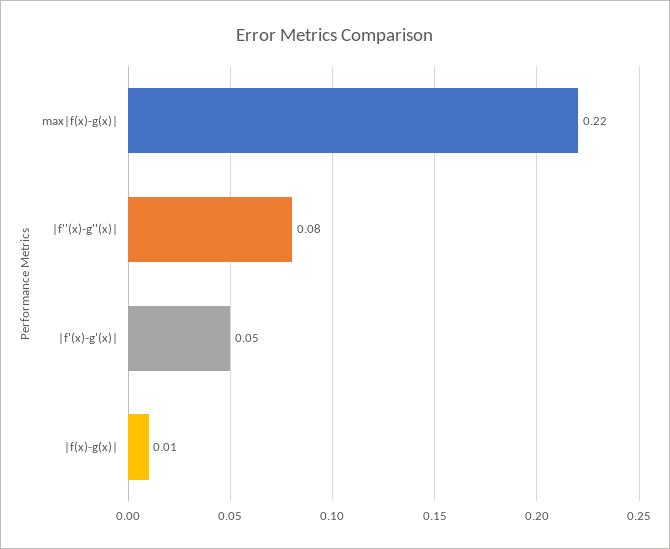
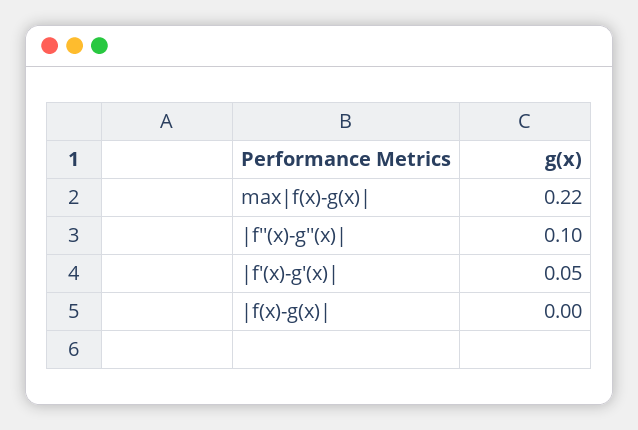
  {
    "max|f(x)-g(x)|": 0.22,
-   "|f''(x)-g''(x)|": 0.08,
+   "|f''(x)-g''(x)|": 0.1,
    "|f'(x)-g'(x)|": 0.05,
-   "|f(x)-g(x)|": 0.01
+   "|f(x)-g(x)|": 0
  }

